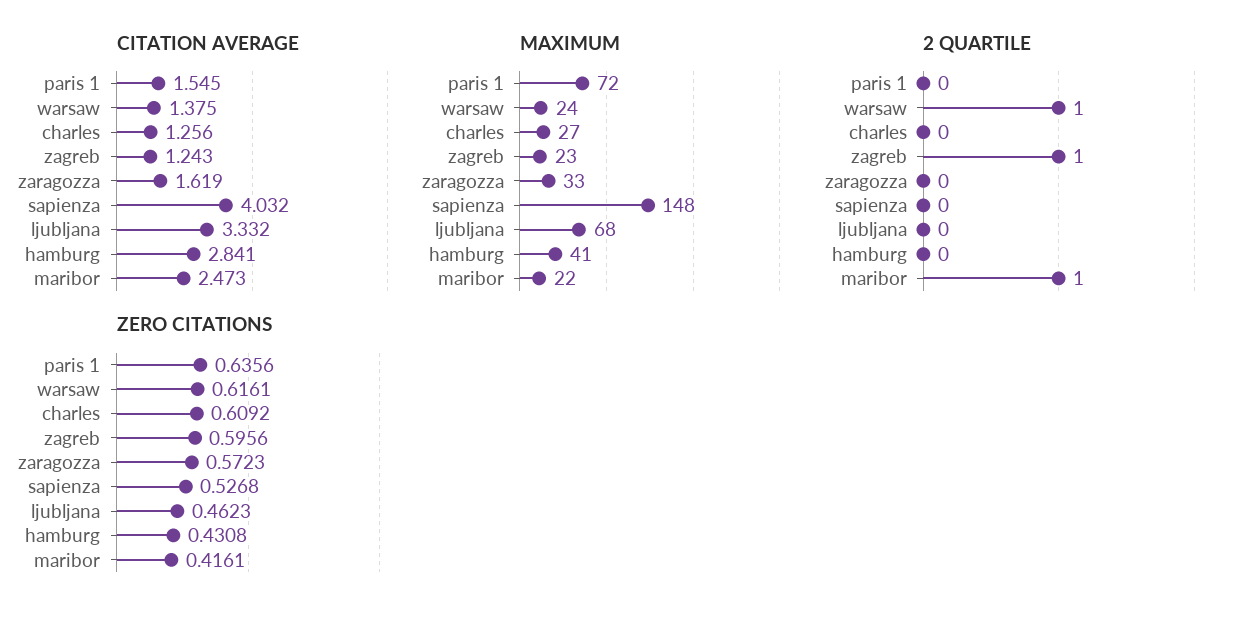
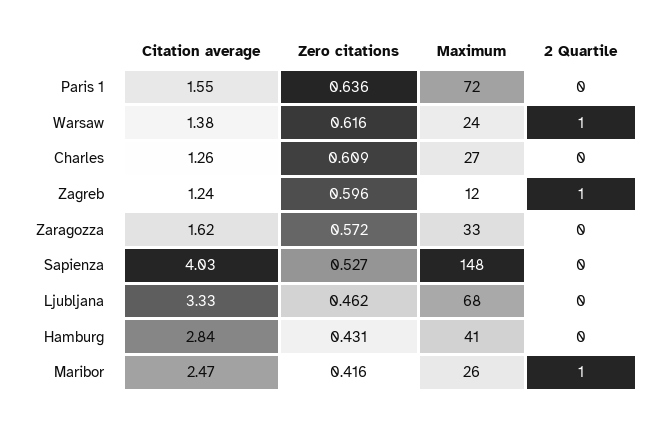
  {
    "CITATION AVERAGE": {
      "paris 1": 1.545,
      "warsaw": 1.375,
      "charles": 1.256,
      "zagreb": 1.243,
      "zaragozza": 1.619,
      "sapienza": 4.032,
      "ljubljana": 3.332,
      "hamburg": 2.841,
      "maribor": 2.473
    },
    "MAXIMUM": {
      "paris 1": 72,
      "warsaw": 24,
      "charles": 27,
-     "zagreb": 23,
+     "zagreb": 12,
      "zaragozza": 33,
      "sapienza": 148,
      "ljubljana": 68,
      "hamburg": 41,
-     "maribor": 22
+     "maribor": 26
    },
    "2 QUARTILE": {
      "paris 1": 0,
      "warsaw": 1,
      "charles": 0,
      "zagreb": 1,
      "zaragozza": 0,
      "sapienza": 0,
      "ljubljana": 0,
      "hamburg": 0,
      "maribor": 1
    },
    "ZERO CITATIONS": {
      "paris 1": 0.6356,
      "warsaw": 0.6161,
      "charles": 0.6092,
      "zagreb": 0.5956,
      "zaragozza": 0.5723,
      "sapienza": 0.5268,
      "ljubljana": 0.4623,
      "hamburg": 0.4308,
      "maribor": 0.4161
    }
  }

